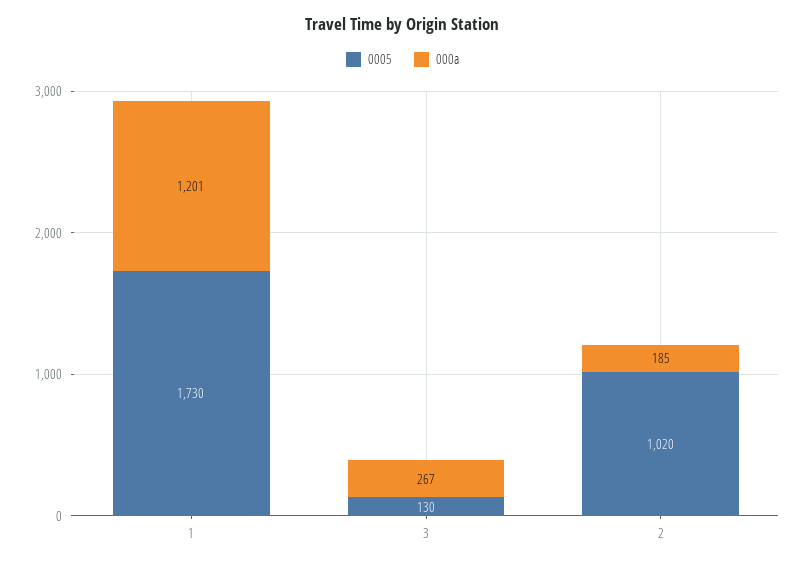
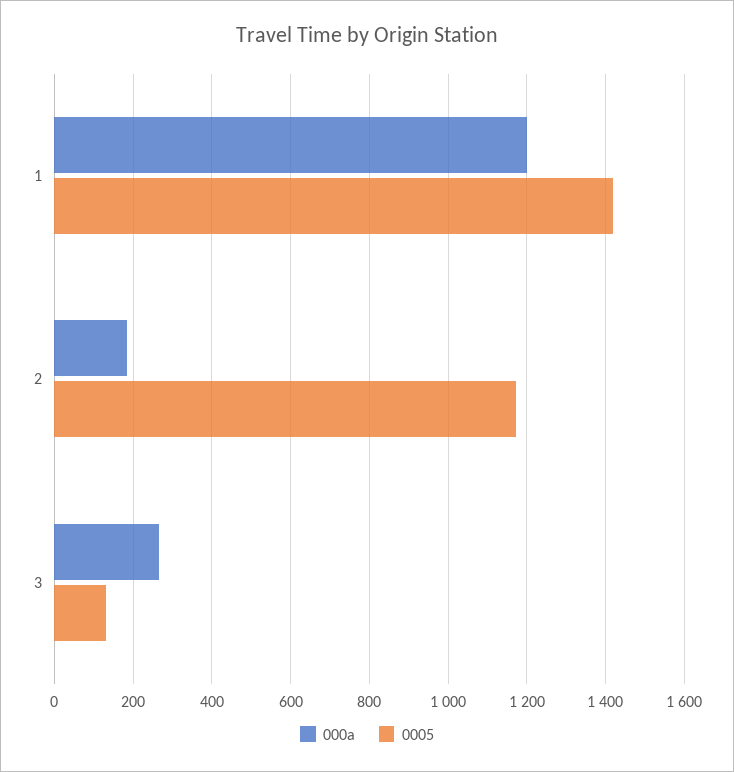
  {
    "0005": {
-     "1": 1730,
+     "1": 1420,
      "3": 130,
-     "2": 1020
+     "2": 1180
    },
    "000a": {
      "1": 1201,
      "3": 267,
      "2": 185
    }
  }

